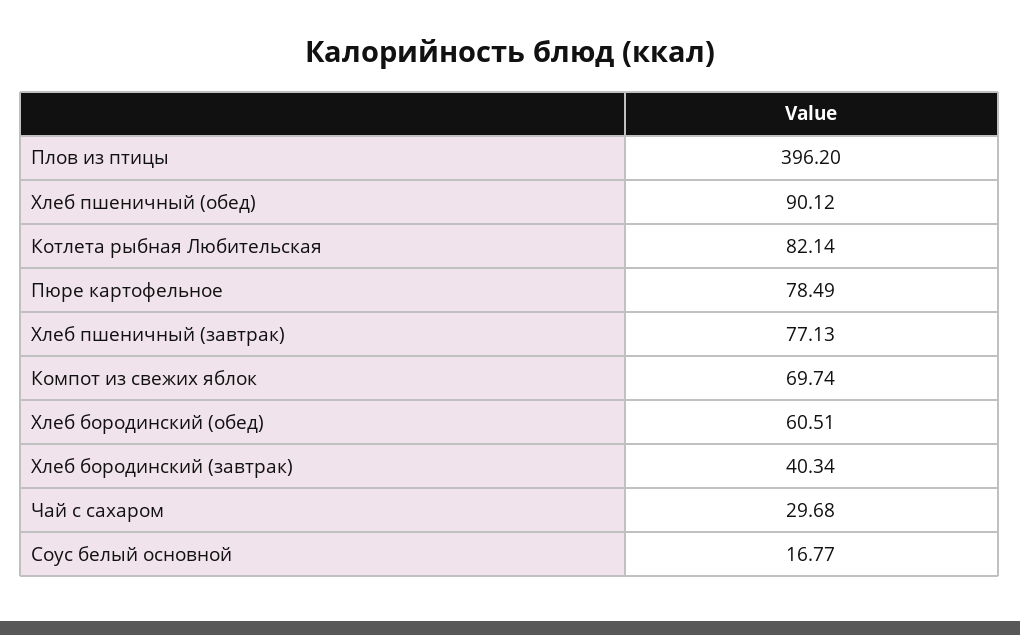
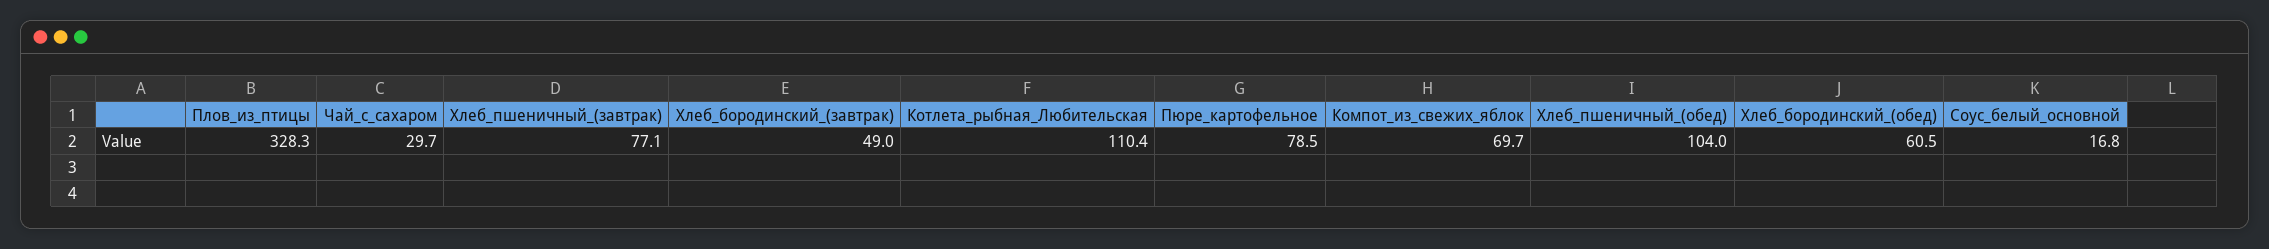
  {
-   "Плов из птицы": 396.2,
+   "Плов из птицы": 328.3,
-   "Хлеб пшеничный (обед)": 90.12,
+   "Хлеб пшеничный (обед)": 104,
-   "Котлета рыбная Любительская": 82.14,
+   "Котлета рыбная Любительская": 110.4,
    "Пюре картофельное": 78.49,
    "Хлеб пшеничный (завтрак)": 77.13,
    "Компот из свежих яблок": 69.74,
    "Хлеб бородинский (обед)": 60.51,
-   "Хлеб бородинский (завтрак)": 40.34,
+   "Хлеб бородинский (завтрак)": 49,
    "Чай с сахаром": 29.68,
    "Соус белый основной": 16.77
  }

